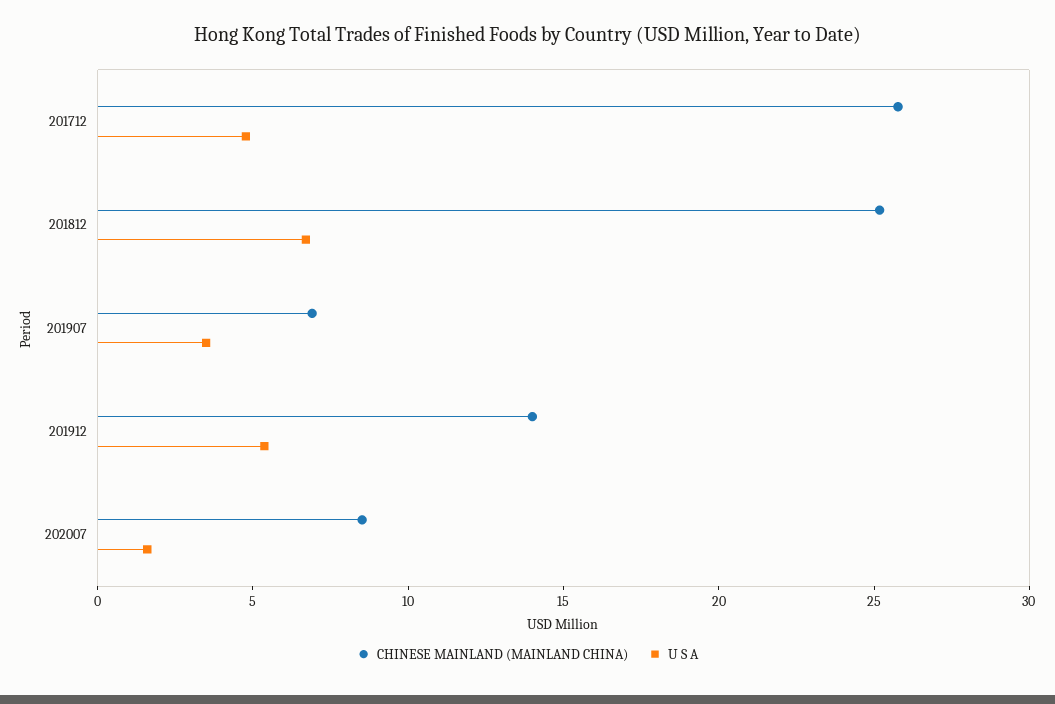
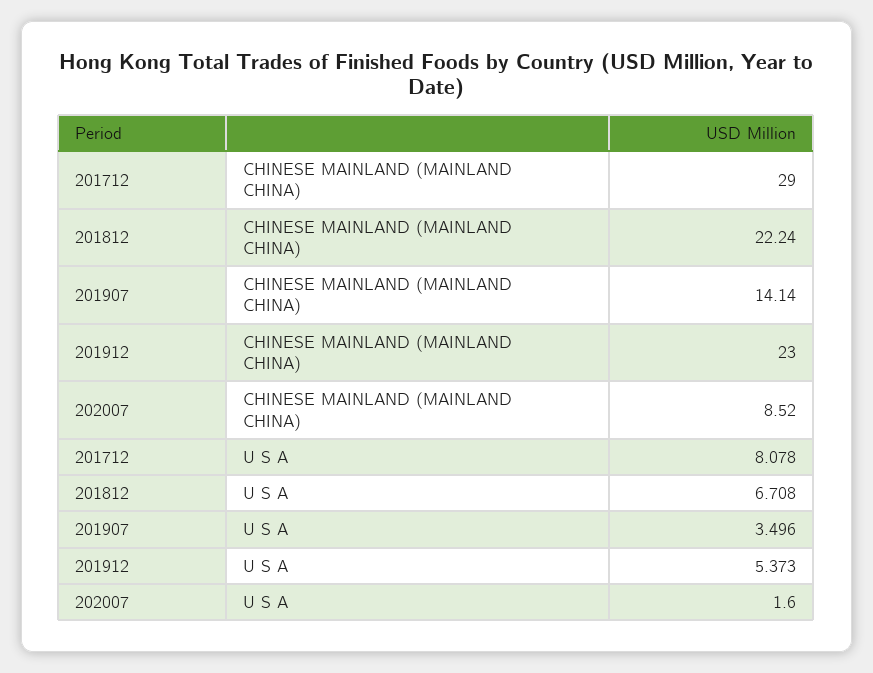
  {
    "CHINESE MAINLAND (MAINLAND CHINA)": {
-     "201712": 26,
+     "201712": 29,
-     "201812": 25,
+     "201812": 22.24,
-     "201907": 7,
+     "201907": 14.14,
-     "201912": 14,
+     "201912": 23,
      "202007": 8.52
    },
    "U S A": {
-     "201712": 5,
+     "201712": 8.078,
      "201812": 6.708,
      "201907": 3.496,
      "201912": 5.373,
      "202007": 1.6
    }
  }

